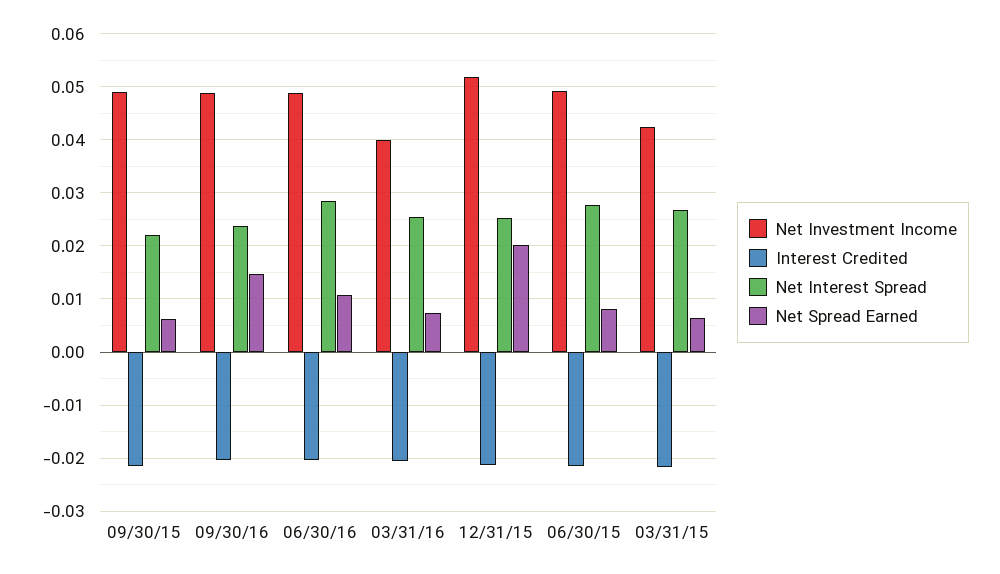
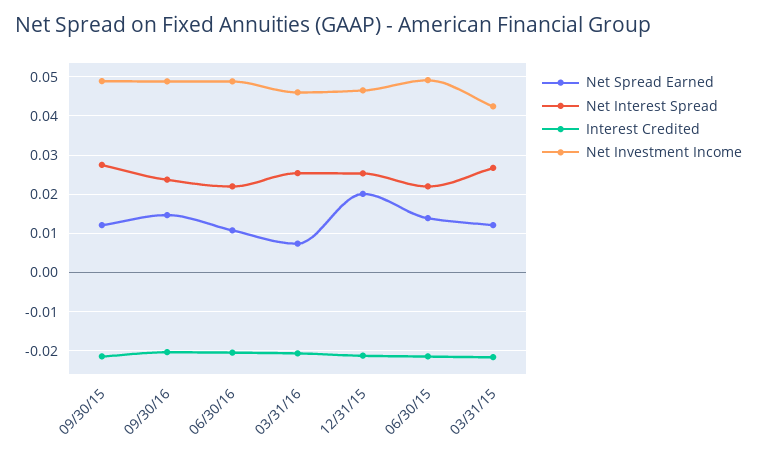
  {
    "Net Investment Income": {
      "09/30/15": 0.048,
      "09/30/16": 0.048,
      "06/30/16": 0.048,
-     "03/31/16": 0.04,
+     "03/31/16": 0.046,
-     "12/31/15": 0.052,
+     "12/31/15": 0.046,
      "06/30/15": 0.05,
      "03/31/15": 0.042
    },
    "Interest Credited": {
      "09/30/15": -0.022,
      "09/30/16": -0.02,
      "06/30/16": -0.02,
      "03/31/16": -0.02,
      "12/31/15": -0.022,
      "06/30/15": -0.022,
      "03/31/15": -0.022
    },
    "Net Interest Spread": {
-     "09/30/15": 0.022,
+     "09/30/15": 0.028,
      "09/30/16": 0.024,
-     "06/30/16": 0.028,
+     "06/30/16": 0.022,
      "03/31/16": 0.026,
      "12/31/15": 0.026,
-     "06/30/15": 0.028,
+     "06/30/15": 0.022,
      "03/31/15": 0.026
    },
    "Net Spread Earned": {
-     "09/30/15": 0.006,
+     "09/30/15": 0.012,
      "09/30/16": 0.014,
      "06/30/16": 0.01,
      "03/31/16": 0.008,
      "12/31/15": 0.02,
-     "06/30/15": 0.008,
+     "06/30/15": 0.014,
-     "03/31/15": 0.006
+     "03/31/15": 0.012
    }
  }

